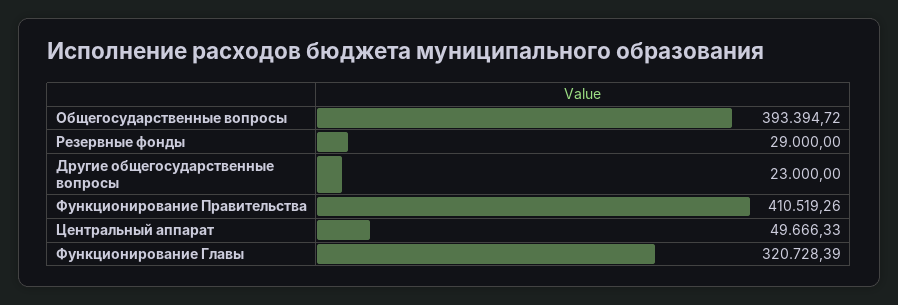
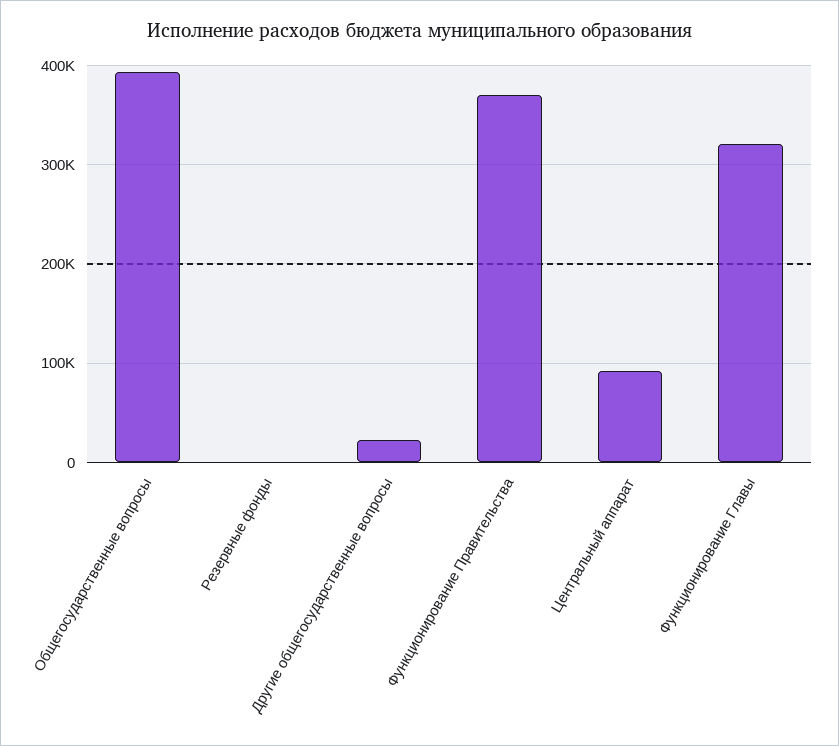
  {
    "Общегосударственные вопросы": 393394.72,
-   "Резервные фонды": 29000,
+   "Резервные фонды": 0,
    "Другие общегосударственные вопросы": 23000,
-   "Функционирование Правительства": 410519.26,
+   "Функционирование Правительства": 370000,
-   "Центральный аппарат": 49666.33,
+   "Центральный аппарат": 90000,
    "Функционирование Главы": 320728.39
  }

